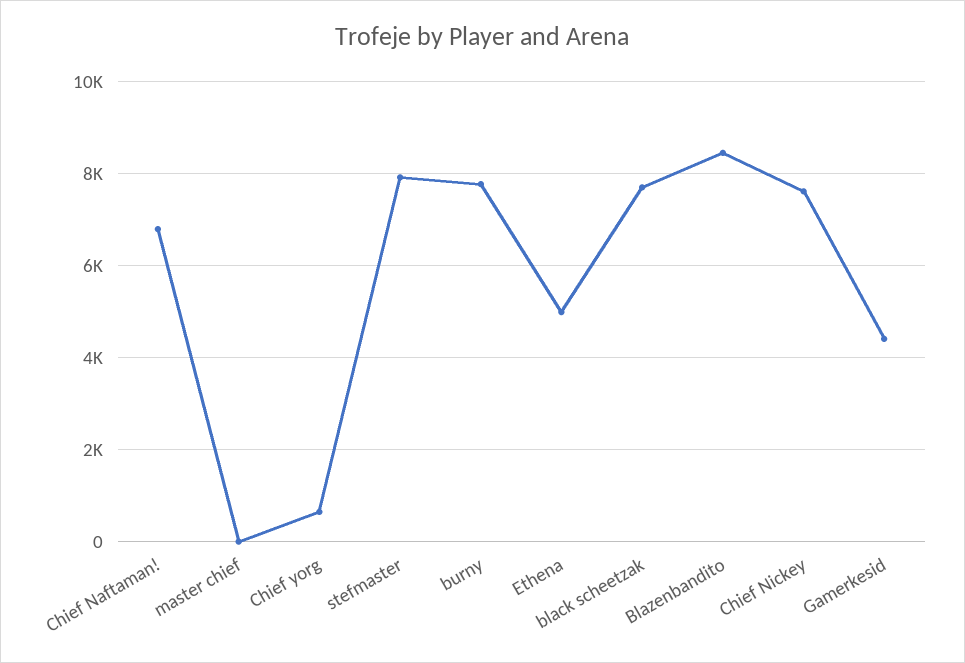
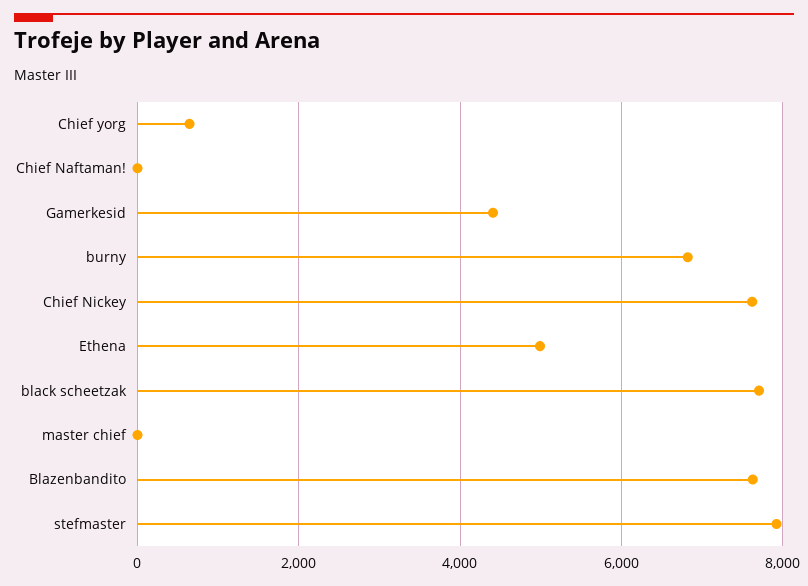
  {
-   "Chief Naftaman!": 6800,
+   "Chief Naftaman!": 0,
    "master chief": 0,
    "Chief yorg": 600,
    "stefmaster": 8000,
-   "burny": 7800,
+   "burny": 6800,
    "Ethena": 5000,
    "black scheetzak": 7800,
-   "Blazenbandito": 8400,
+   "Blazenbandito": 7600,
    "Chief Nickey": 7600,
    "Gamerkesid": 4400
  }

